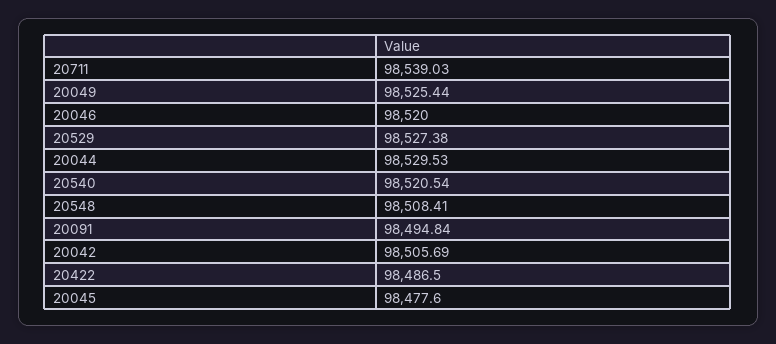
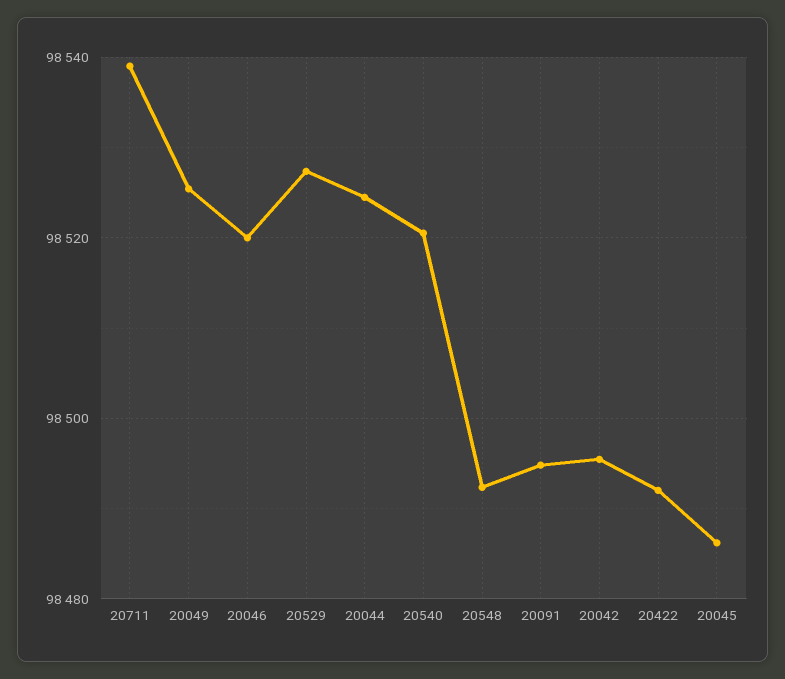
  {
    "20711": 98539.03,
    "20049": 98525.44,
    "20046": 98520,
    "20529": 98527.38,
-   "20044": 98529.53,
+   "20044": 98524,
    "20540": 98520.54,
-   "20548": 98508.41,
+   "20548": 98492,
    "20091": 98494.84,
-   "20042": 98505.69,
+   "20042": 98496,
-   "20422": 98486.5,
+   "20422": 98492,
-   "20045": 98477.6
+   "20045": 98486
  }

